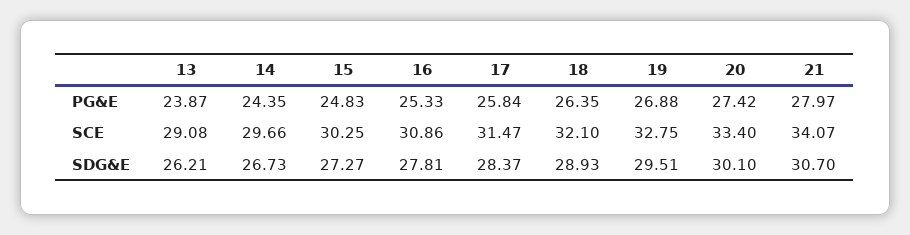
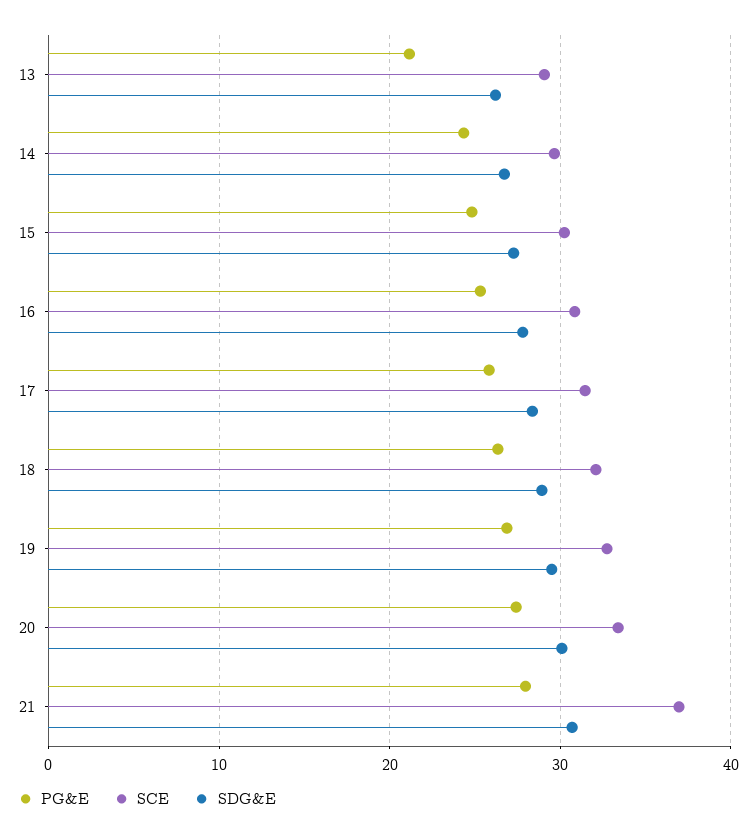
  {
    "PG&E": {
-     "13": 23.87,
+     "13": 21,
      "14": 24.35,
      "15": 24.83,
      "16": 25.33,
      "17": 25.84,
      "18": 26.35,
      "19": 26.88,
      "20": 27.42,
      "21": 27.97
    },
    "SCE": {
      "13": 29.08,
      "14": 29.66,
      "15": 30.25,
      "16": 30.86,
      "17": 31.47,
      "18": 32.1,
      "19": 32.75,
      "20": 33.4,
-     "21": 34.07
+     "21": 37
    },
    "SDG&E": {
      "13": 26.21,
      "14": 26.73,
      "15": 27.27,
      "16": 27.81,
      "17": 28.37,
      "18": 28.93,
      "19": 29.51,
      "20": 30.1,
      "21": 30.7
    }
  }

